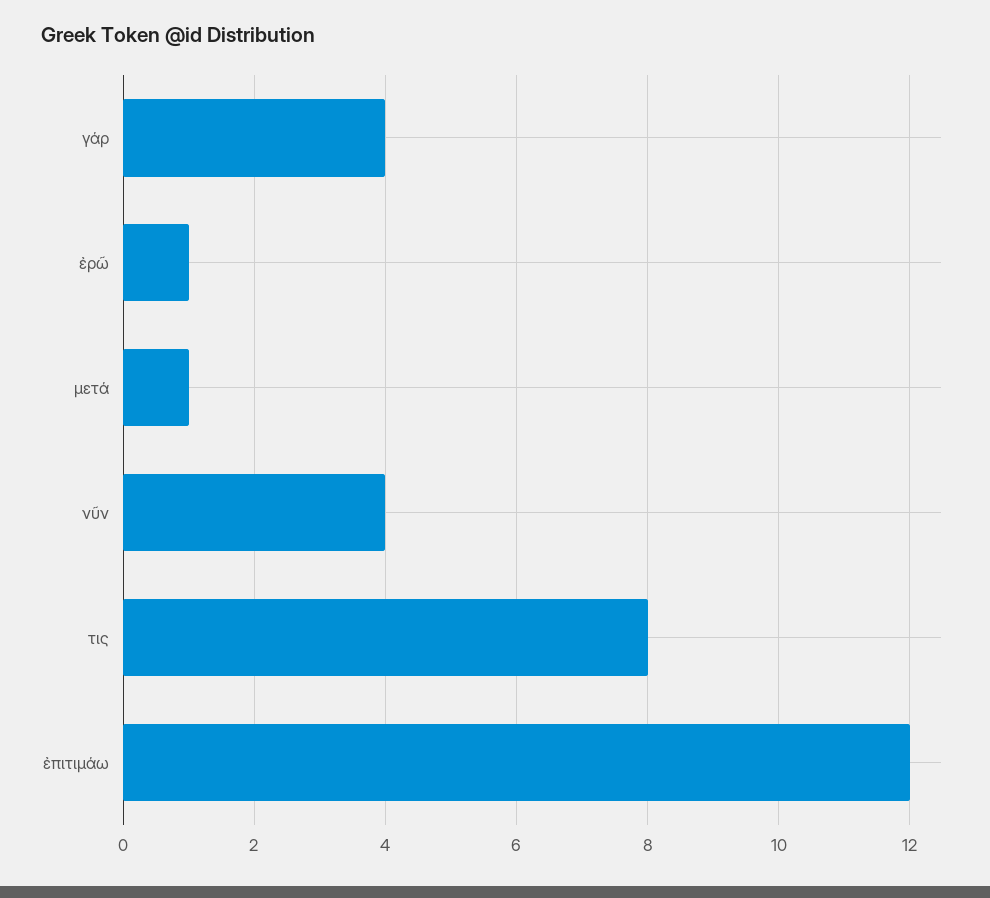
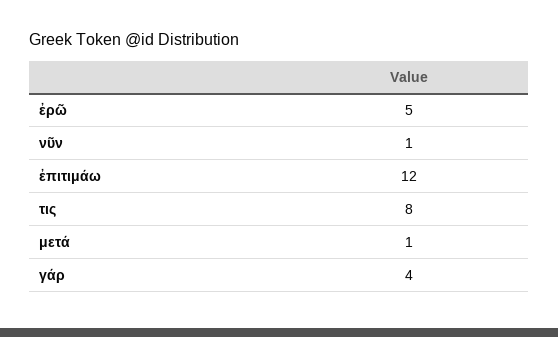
  {
    "γάρ": 4,
-   "ἐρῶ": 1,
+   "ἐρῶ": 5,
    "μετά": 1,
-   "νῦν": 4,
+   "νῦν": 1,
    "τις": 8,
    "ἐπιτιμάω": 12
  }

